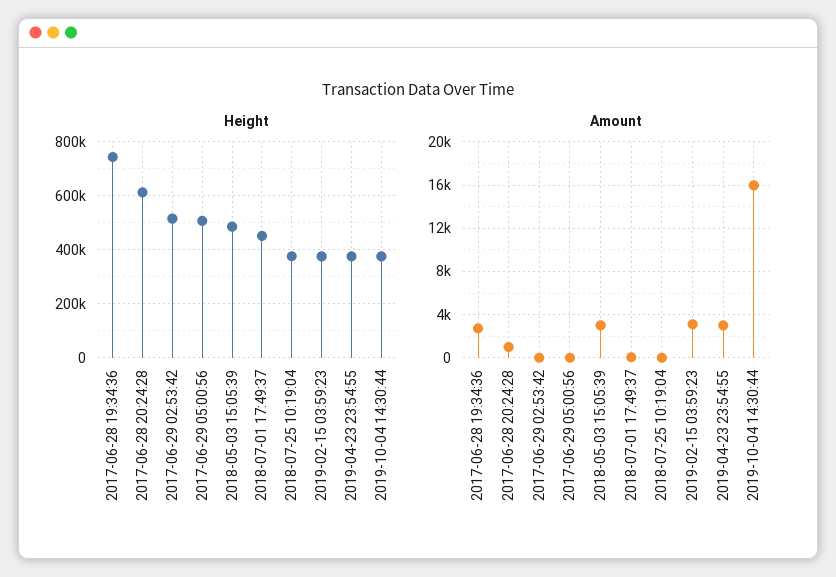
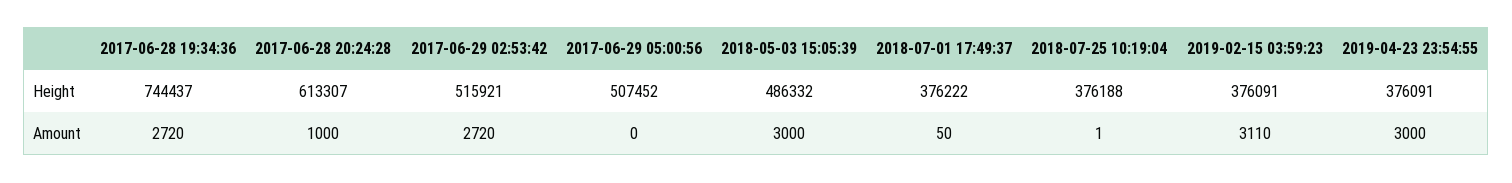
  {
    "Height": {
      "2017-06-28 19:34:36": 744437,
      "2017-06-28 20:24:28": 613307,
      "2017-06-29 02:53:42": 515921,
      "2017-06-29 05:00:56": 507452,
      "2018-05-03 15:05:39": 486332,
-     "2018-07-01 17:49:37": 450000,
+     "2018-07-01 17:49:37": 376222,
      "2018-07-25 10:19:04": 376188,
      "2019-02-15 03:59:23": 376091,
-     "2019-04-23 23:54:55": 376091,
+     "2019-04-23 23:54:55": 376091
-     "2019-10-04 14:30:44": 375000
    },
    "Amount": {
      "2017-06-28 19:34:36": 2720,
      "2017-06-28 20:24:28": 1000,
-     "2017-06-29 02:53:42": 0,
+     "2017-06-29 02:53:42": 2720,
      "2017-06-29 05:00:56": 0,
      "2018-05-03 15:05:39": 3000,
      "2018-07-01 17:49:37": 50,
      "2018-07-25 10:19:04": 1,
      "2019-02-15 03:59:23": 3110,
-     "2019-04-23 23:54:55": 3000,
+     "2019-04-23 23:54:55": 3000
-     "2019-10-04 14:30:44": 16000
    }
  }

